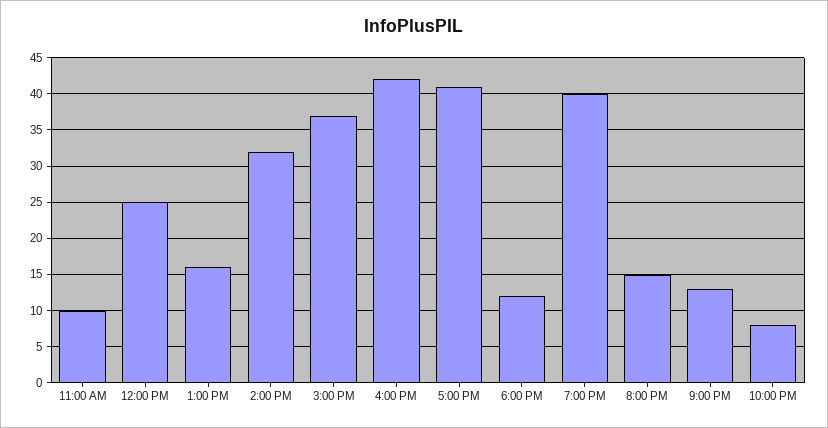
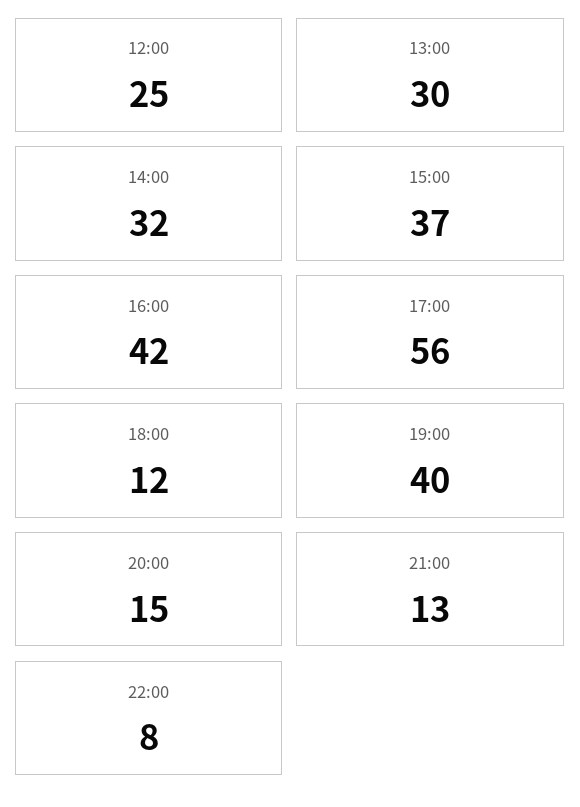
  {
-   "11:00 AM": 10,
    "12:00 PM": 25,
-   "1:00 PM": 16,
+   "1:00 PM": 30,
    "2:00 PM": 32,
    "3:00 PM": 37,
    "4:00 PM": 42,
-   "5:00 PM": 41,
+   "5:00 PM": 56,
    "6:00 PM": 12,
    "7:00 PM": 40,
    "8:00 PM": 15,
    "9:00 PM": 13,
    "10:00 PM": 8
  }

